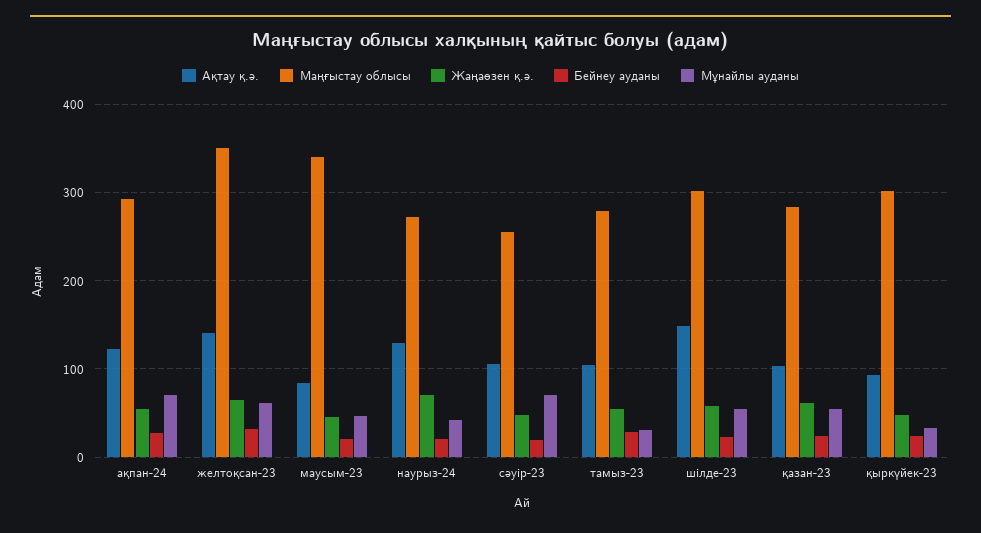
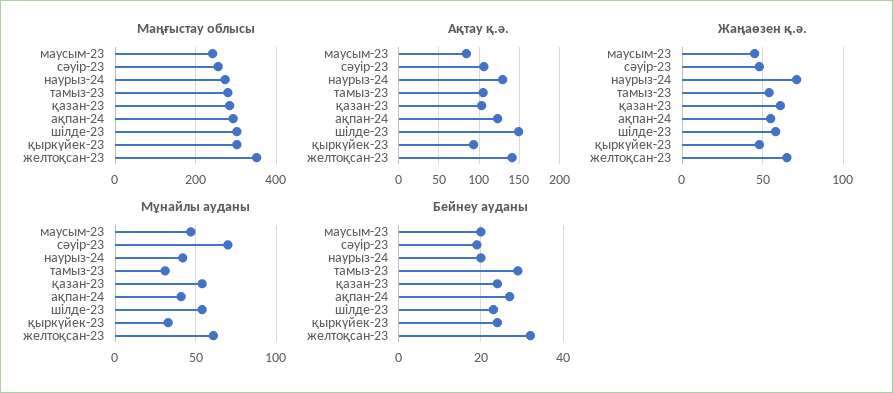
  {
    "Ақтау қ.ә.": {
      "ақпан-24": 120,
      "желтоқсан-23": 140,
      "маусым-23": 80,
      "наурыз-24": 130,
      "сәуір-23": 110,
      "тамыз-23": 110,
      "шілде-23": 150,
      "қазан-23": 100,
      "қыркүйек-23": 90
    },
    "Маңғыстау облысы": {
      "ақпан-24": 290,
      "желтоқсан-23": 350,
-     "маусым-23": 340,
+     "маусым-23": 240,
      "наурыз-24": 270,
      "сәуір-23": 260,
      "тамыз-23": 280,
      "шілде-23": 300,
      "қазан-23": 280,
      "қыркүйек-23": 300
    },
    "Жаңаөзен қ.ә.": {
      "ақпан-24": 55,
      "желтоқсан-23": 65,
      "маусым-23": 45,
      "наурыз-24": 70,
      "сәуір-23": 50,
      "тамыз-23": 55,
      "шілде-23": 60,
      "қазан-23": 60,
      "қыркүйек-23": 50
    },
    "Бейнеу ауданы": {
      "ақпан-24": 25,
      "желтоқсан-23": 30,
      "маусым-23": 20,
      "наурыз-24": 20,
      "сәуір-23": 20,
      "тамыз-23": 30,
      "шілде-23": 25,
      "қазан-23": 25,
      "қыркүйек-23": 25
    },
    "Мұнайлы ауданы": {
-     "ақпан-24": 70,
+     "ақпан-24": 40,
      "желтоқсан-23": 60,
      "маусым-23": 45,
      "наурыз-24": 40,
      "сәуір-23": 70,
      "тамыз-23": 30,
      "шілде-23": 55,
      "қазан-23": 55,
      "қыркүйек-23": 35
    }
  }

